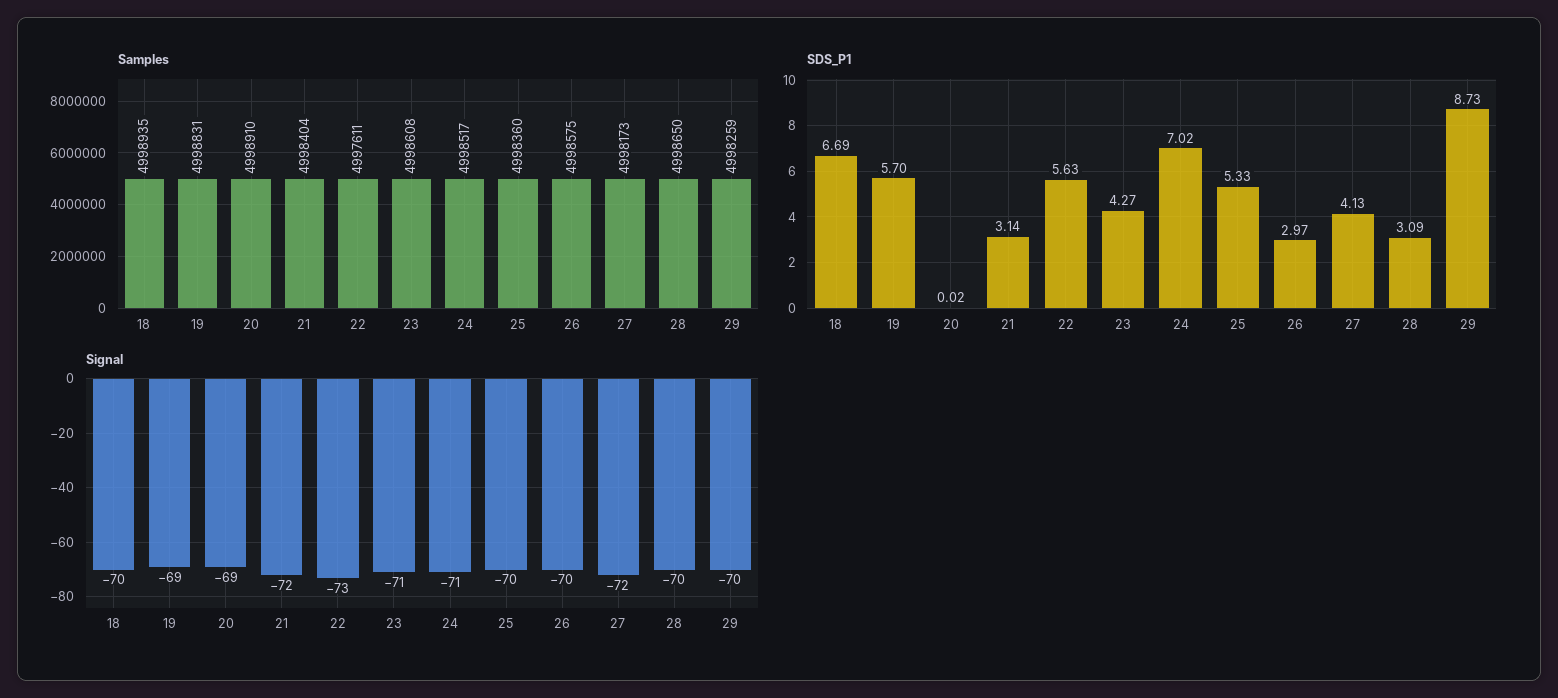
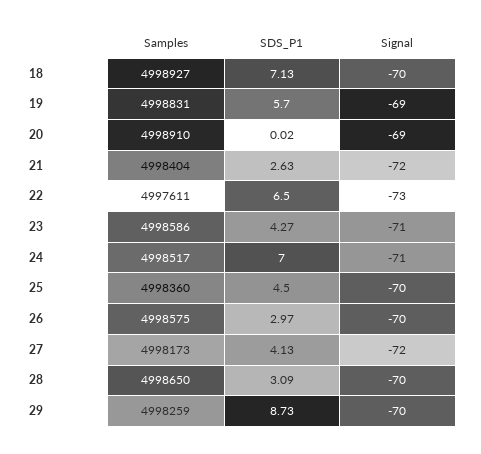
  {
    "Samples": {
-     "18": 4998935,
+     "18": 4998927,
      "19": 4998831,
      "20": 4998910,
      "21": 4998404,
      "22": 4997611,
-     "23": 4998608,
+     "23": 4998586,
      "24": 4998517,
      "25": 4998360,
      "26": 4998575,
      "27": 4998173,
      "28": 4998650,
      "29": 4998259
    },
    "SDS_P1": {
-     "18": 6.69,
+     "18": 7.13,
      "19": 5.7,
      "20": 0.02,
-     "21": 3.14,
+     "21": 2.63,
-     "22": 5.63,
+     "22": 6.5,
      "23": 4.27,
-     "24": 7.02,
+     "24": 7,
-     "25": 5.33,
+     "25": 4.5,
      "26": 2.97,
      "27": 4.13,
      "28": 3.09,
      "29": 8.73
    },
    "Signal": {
      "18": -70,
      "19": -69,
      "20": -69,
      "21": -72,
      "22": -73,
      "23": -71,
      "24": -71,
      "25": -70,
      "26": -70,
      "27": -72,
      "28": -70,
      "29": -70
    }
  }

